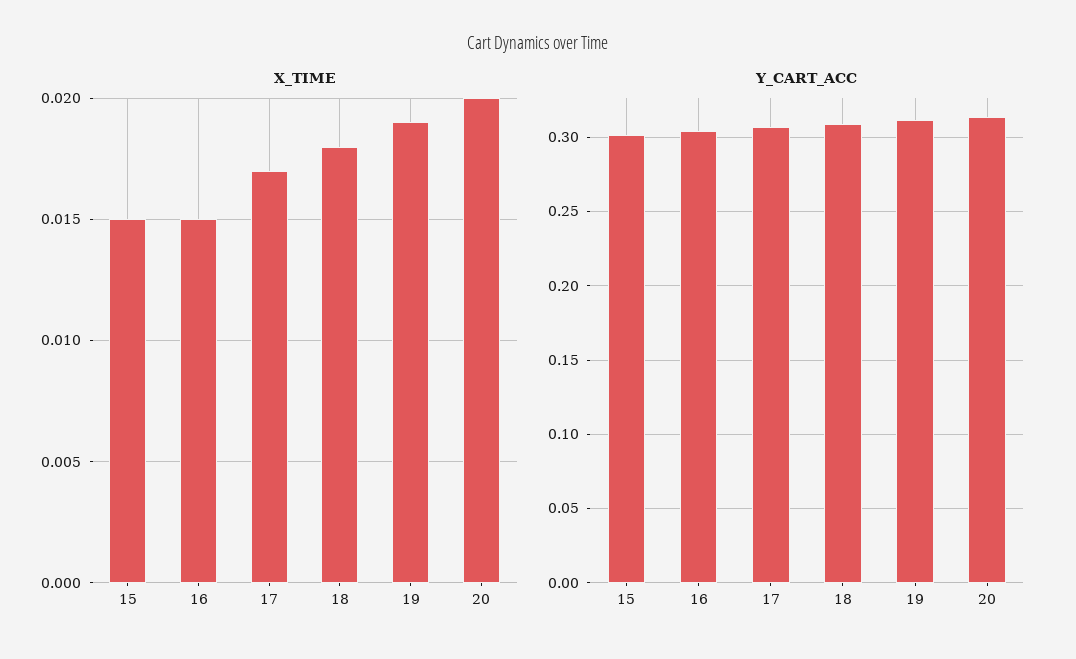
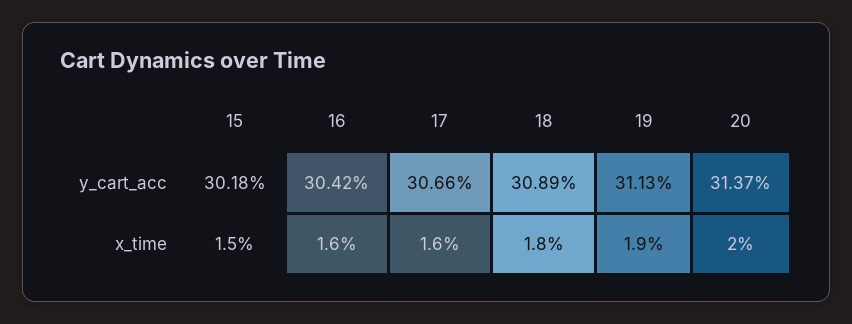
  {
    "X_TIME": {
      "15": 0.015,
-     "16": 0.015,
+     "16": 0.016,
-     "17": 0.017,
+     "17": 0.016,
      "18": 0.018,
      "19": 0.019,
      "20": 0.02
    },
    "Y_CART_ACC": {
      "15": 0.3018,
      "16": 0.3042,
      "17": 0.3066,
      "18": 0.3089,
      "19": 0.3113,
      "20": 0.3137
    }
  }

